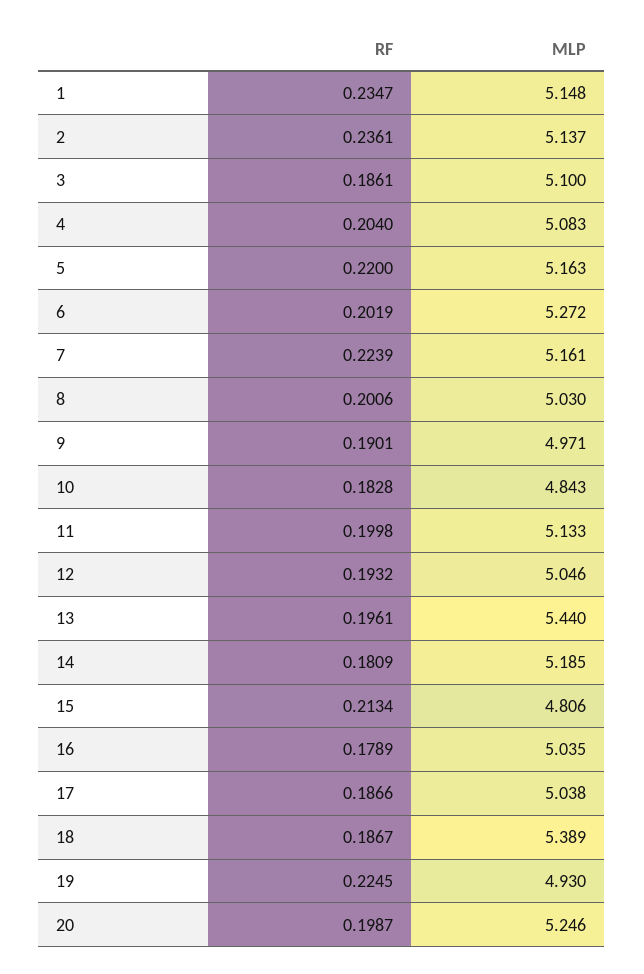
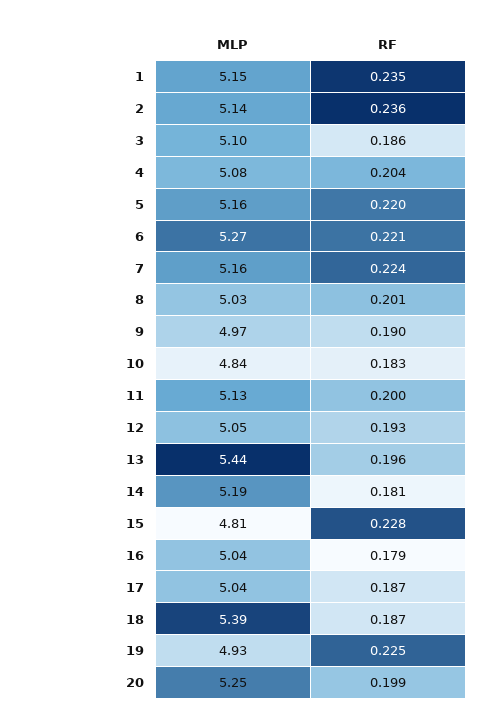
  {
    "RF": {
      "1": 0.2347,
      "2": 0.2361,
      "3": 0.1861,
      "4": 0.204,
      "5": 0.22,
-     "6": 0.2019,
+     "6": 0.221,
      "7": 0.2239,
      "8": 0.2006,
      "9": 0.1901,
      "10": 0.1828,
      "11": 0.1998,
      "12": 0.1932,
      "13": 0.1961,
      "14": 0.1809,
-     "15": 0.2134,
+     "15": 0.228,
      "16": 0.1789,
      "17": 0.1866,
      "18": 0.1867,
      "19": 0.2245,
      "20": 0.1987
    },
    "MLP": {
      "1": 5.148,
      "2": 5.137,
      "3": 5.1,
      "4": 5.083,
      "5": 5.163,
      "6": 5.272,
      "7": 5.161,
      "8": 5.03,
      "9": 4.971,
      "10": 4.843,
      "11": 5.133,
      "12": 5.046,
      "13": 5.44,
      "14": 5.185,
      "15": 4.806,
      "16": 5.035,
      "17": 5.038,
      "18": 5.389,
      "19": 4.93,
      "20": 5.246
    }
  }

